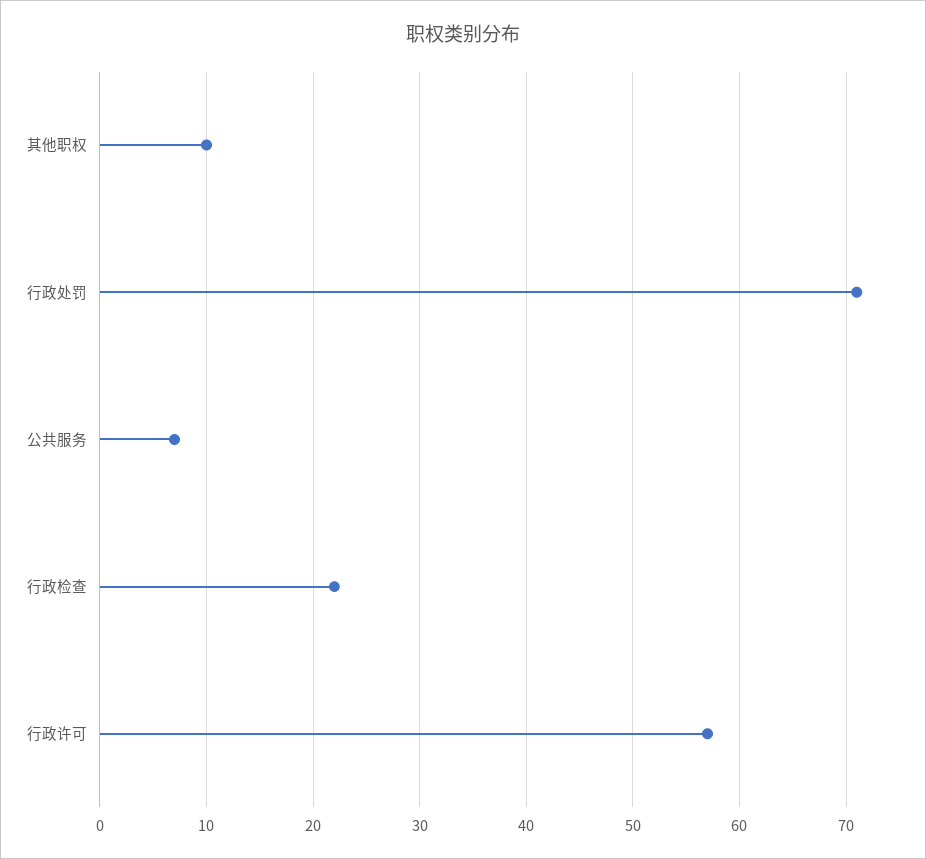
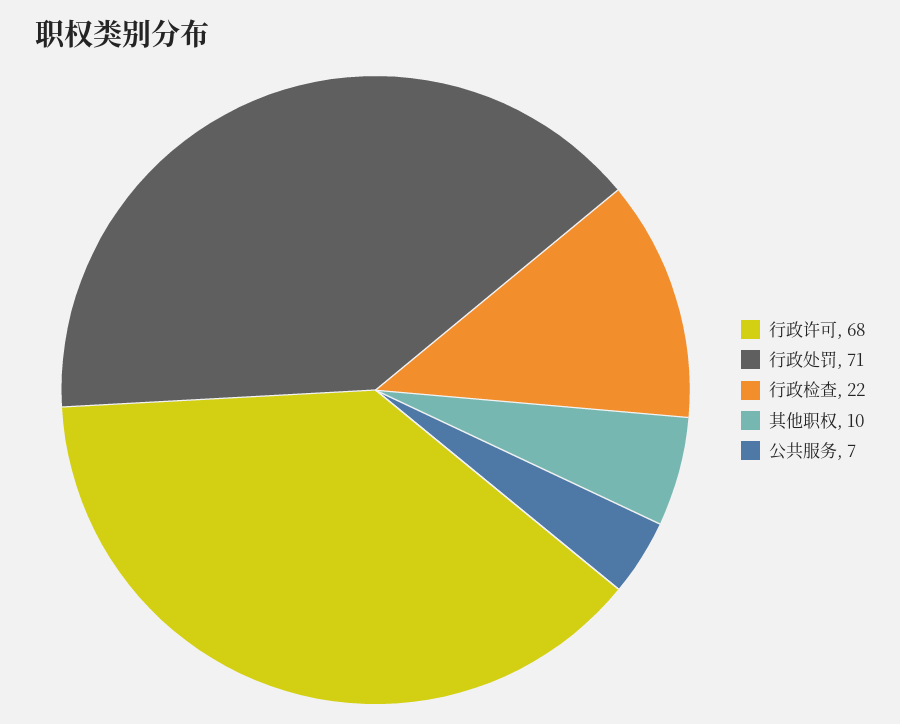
  {
    "其他职权": 10,
    "行政处罚": 71,
    "公共服务": 7,
    "行政检查": 22,
-   "行政许可": 57
+   "行政许可": 68
  }

